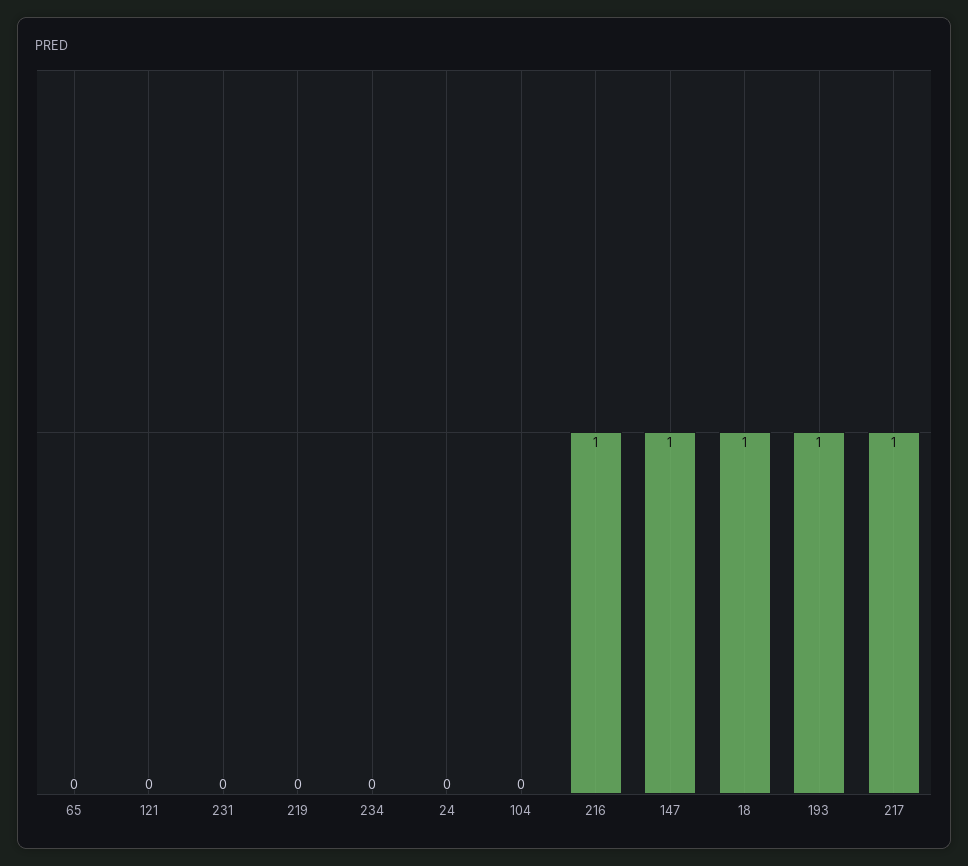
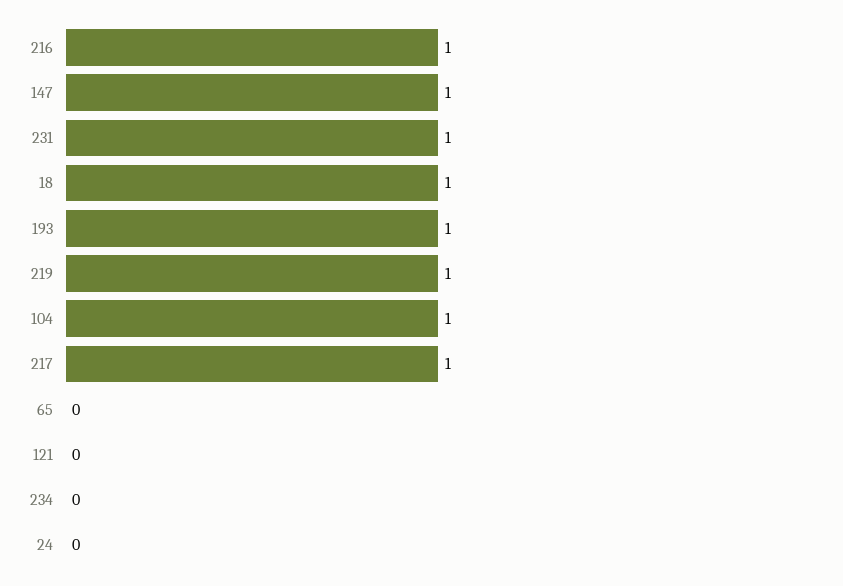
  {
    "65": 0,
    "121": 0,
-   "231": 0,
+   "231": 1,
-   "219": 0,
+   "219": 1,
    "234": 0,
    "24": 0,
-   "104": 0,
+   "104": 1,
    "216": 1,
    "147": 1,
    "18": 1,
    "193": 1,
    "217": 1
  }

